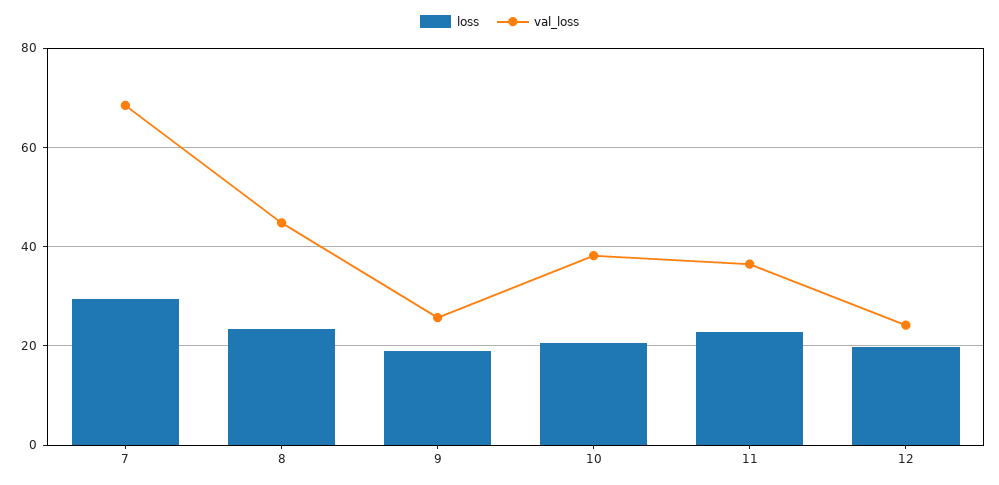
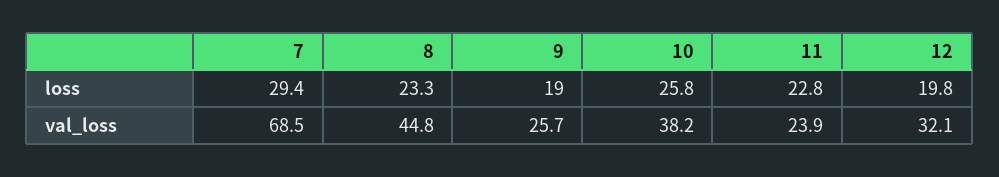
  {
    "loss": {
      "7": 29.4,
      "8": 23.3,
      "9": 19,
-     "10": 20,
+     "10": 25.8,
      "11": 22.8,
      "12": 19.8
    },
    "val_loss": {
      "7": 68.5,
      "8": 44.8,
      "9": 25.7,
      "10": 38.2,
-     "11": 36,
+     "11": 23.9,
-     "12": 24
+     "12": 32.1
    }
  }

